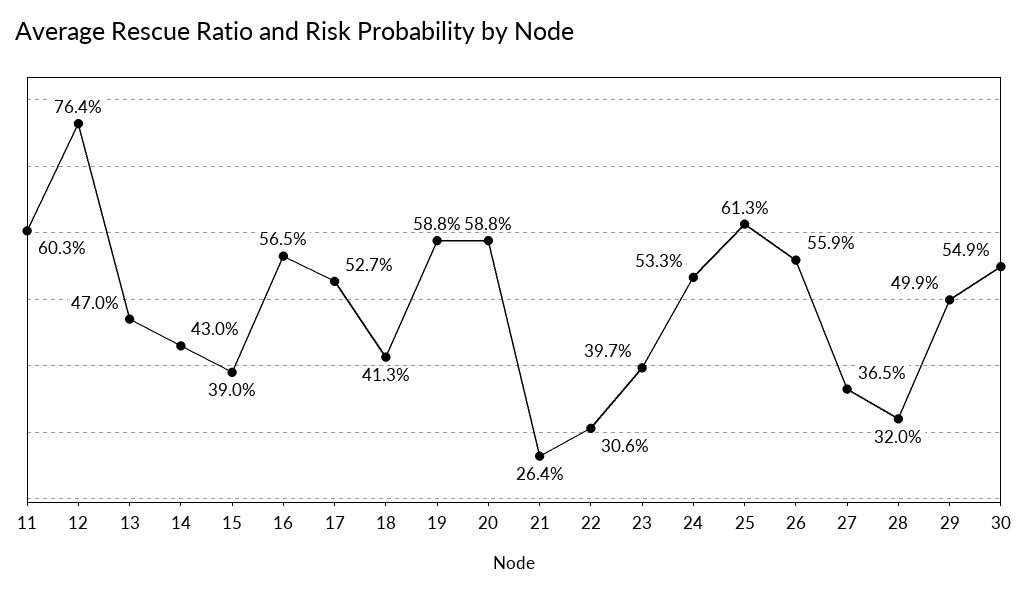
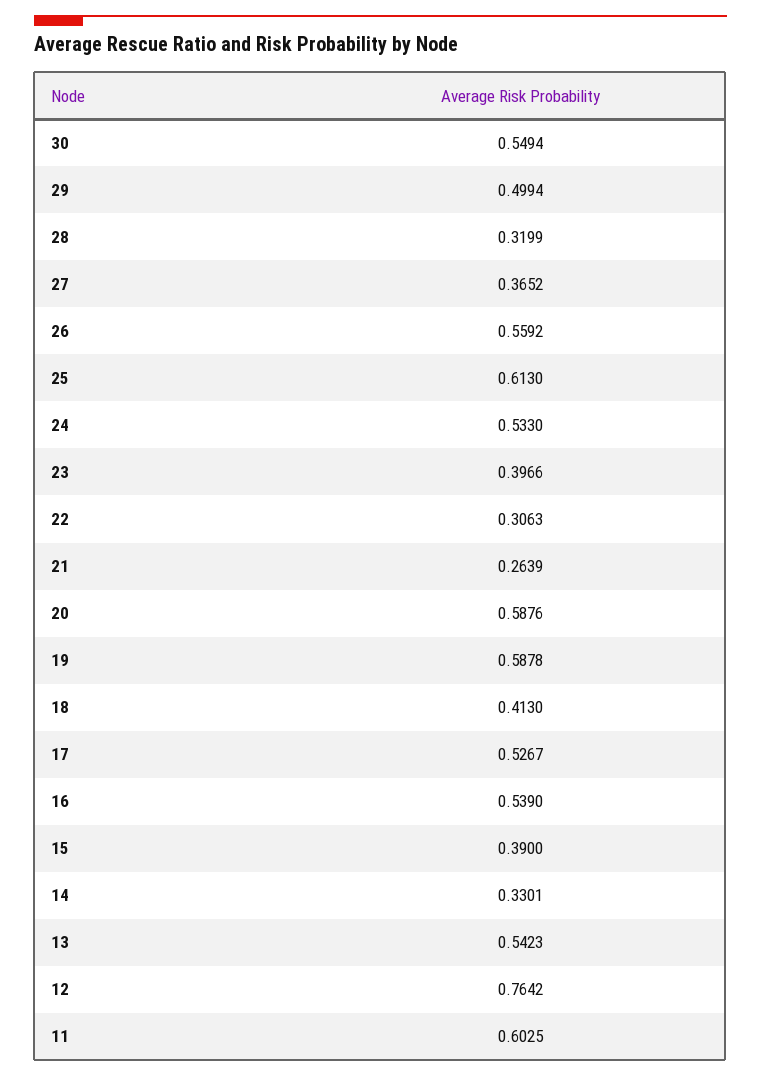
  {
    "11": 0.6025,
    "12": 0.7642,
-   "13": 0.47,
+   "13": 0.5423,
-   "14": 0.43,
+   "14": 0.3301,
    "15": 0.39,
-   "16": 0.565,
+   "16": 0.539,
    "17": 0.5267,
    "18": 0.413,
    "19": 0.5878,
    "20": 0.5876,
    "21": 0.2639,
    "22": 0.3063,
    "23": 0.3966,
    "24": 0.533,
    "25": 0.613,
    "26": 0.5592,
    "27": 0.3652,
    "28": 0.3199,
    "29": 0.4994,
    "30": 0.5494
  }

